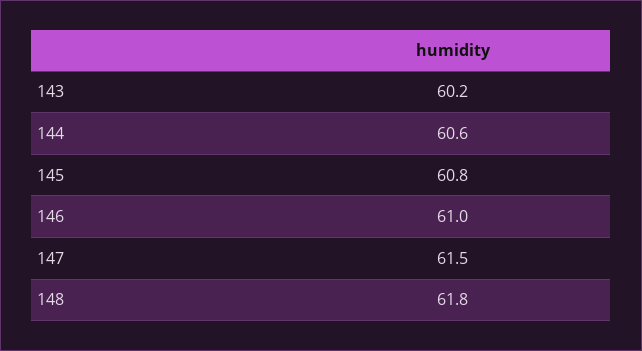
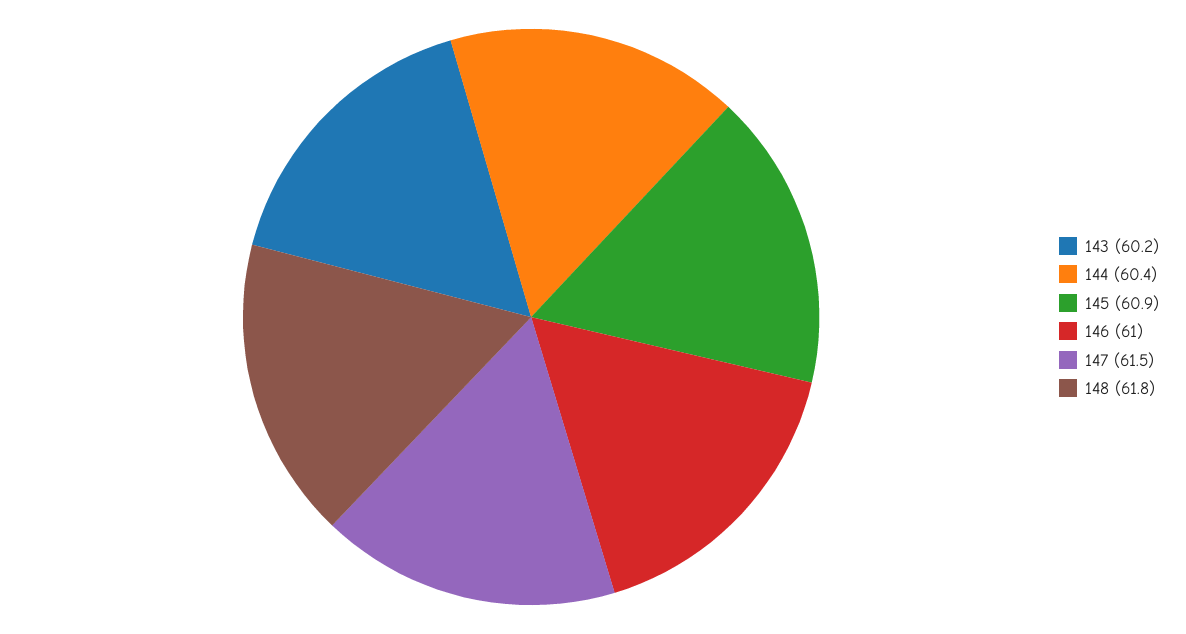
  {
    "143": 60.2,
-   "144": 60.6,
+   "144": 60.4,
-   "145": 60.8,
+   "145": 60.9,
    "146": 61,
    "147": 61.5,
    "148": 61.8
  }

